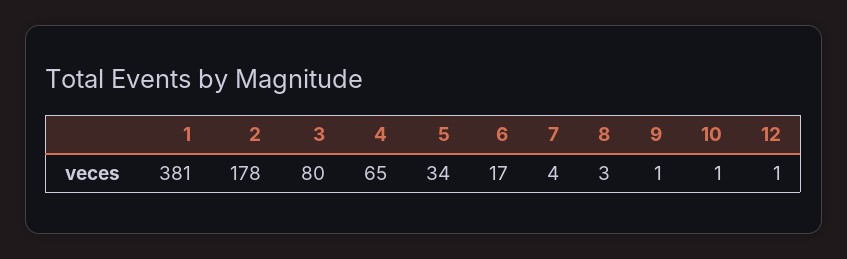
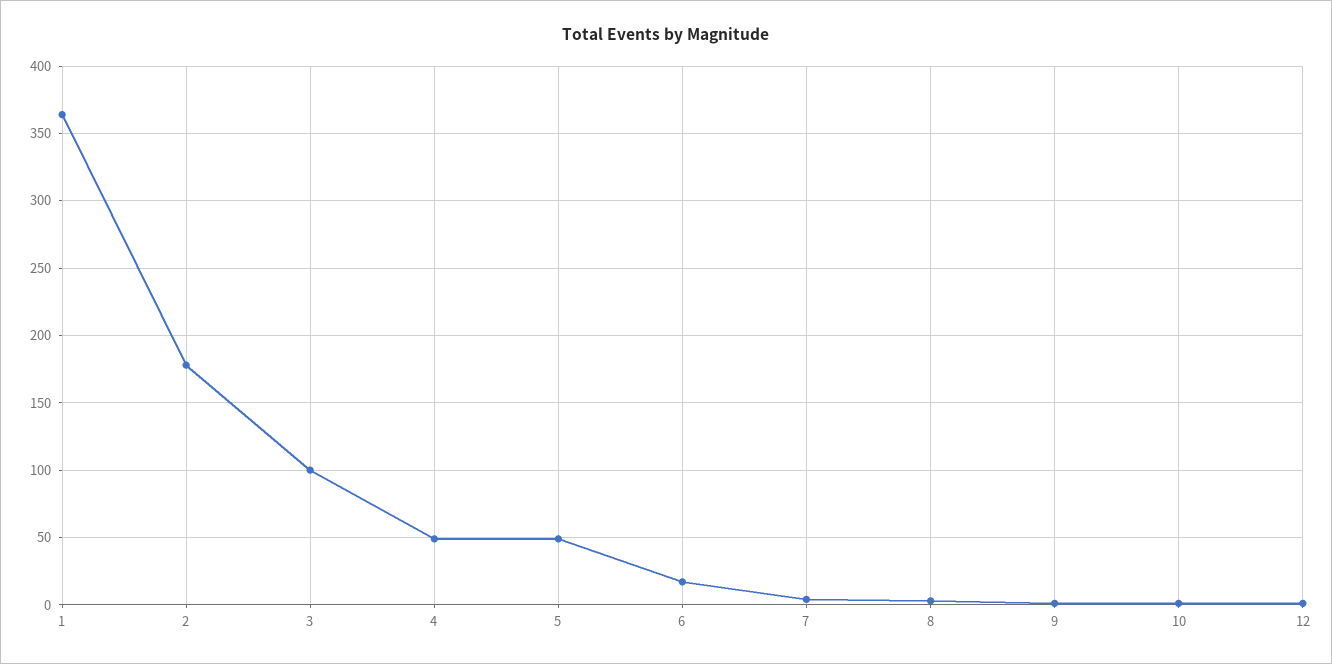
  {
-   "1": 381,
+   "1": 365,
    "2": 178,
-   "3": 80,
+   "3": 100,
-   "4": 65,
+   "4": 50,
-   "5": 34,
+   "5": 50,
    "6": 17,
    "7": 4,
    "8": 3,
    "9": 1,
    "10": 1,
    "12": 1
  }

